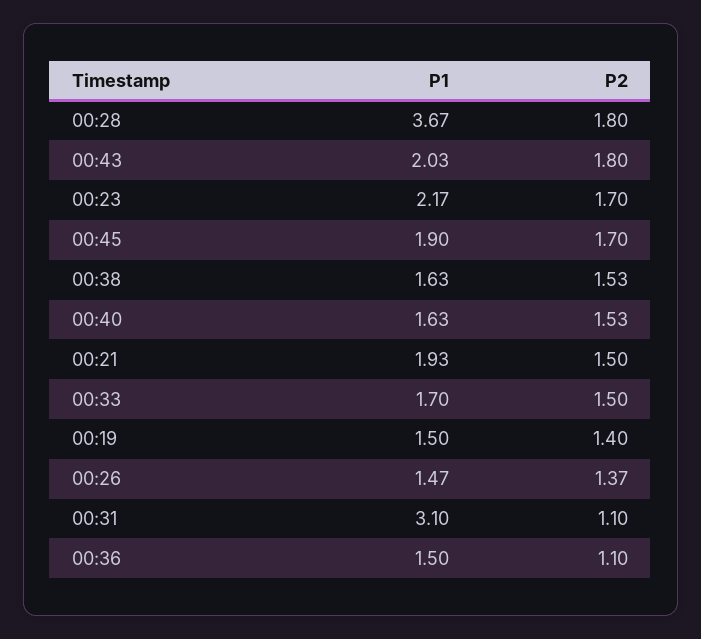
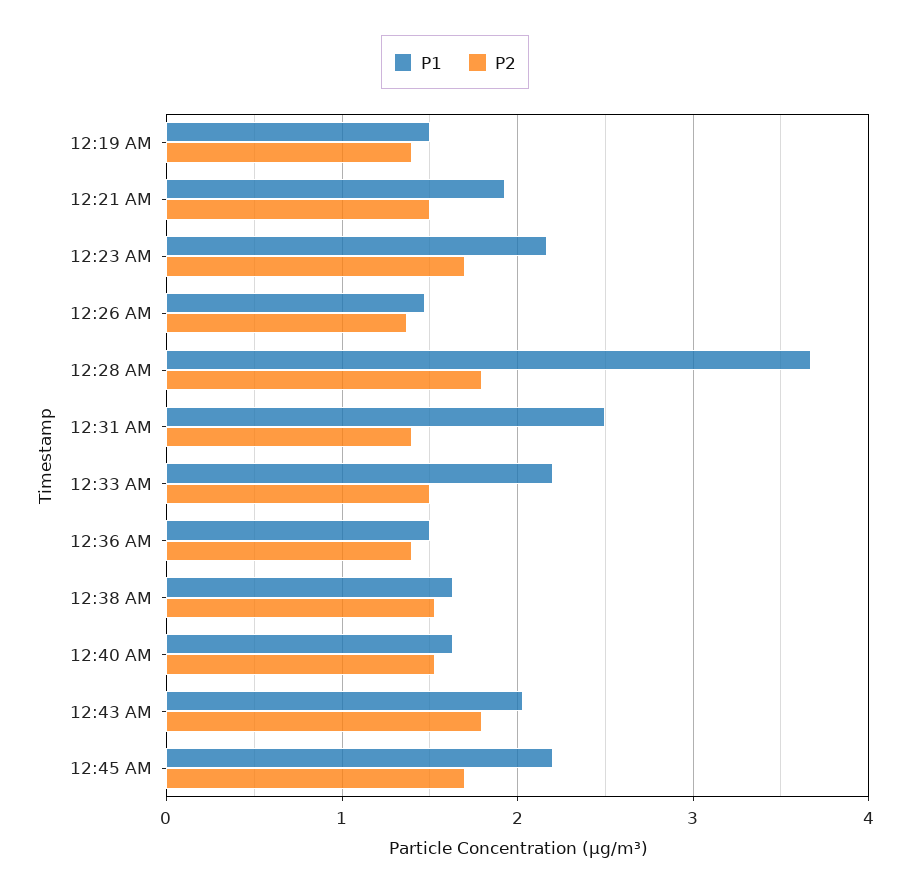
  {
    "P1": {
      "00:28": 3.67,
      "00:43": 2.03,
      "00:23": 2.17,
-     "00:45": 1.9,
+     "00:45": 2.2,
      "00:38": 1.63,
      "00:40": 1.63,
      "00:21": 1.93,
-     "00:33": 1.7,
+     "00:33": 2.2,
      "00:19": 1.5,
      "00:26": 1.47,
-     "00:31": 3.1,
+     "00:31": 2.5,
      "00:36": 1.5
    },
    "P2": {
      "00:28": 1.8,
      "00:43": 1.8,
      "00:23": 1.7,
      "00:45": 1.7,
      "00:38": 1.53,
      "00:40": 1.53,
      "00:21": 1.5,
      "00:33": 1.5,
      "00:19": 1.4,
      "00:26": 1.37,
-     "00:31": 1.1,
+     "00:31": 1.4,
-     "00:36": 1.1
+     "00:36": 1.4
    }
  }

